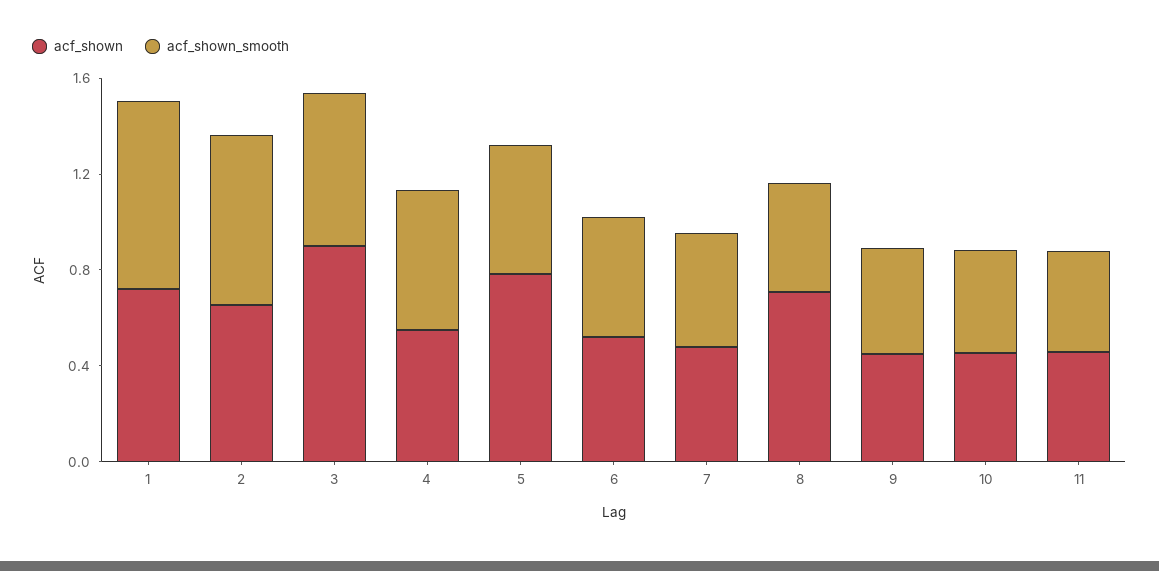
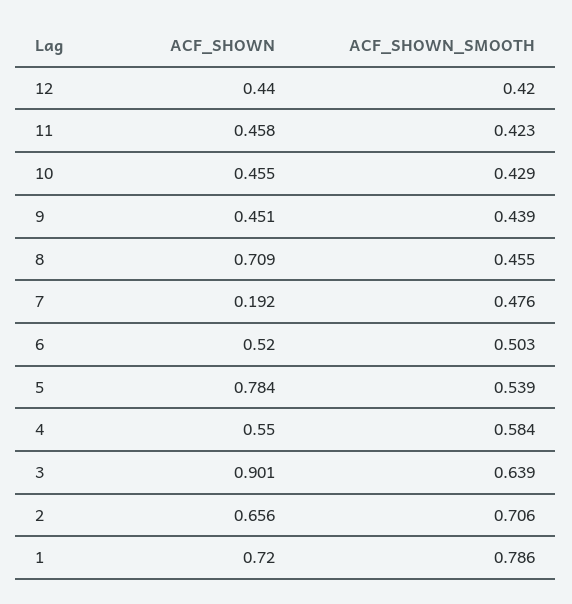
  {
    "acf_shown": {
      "1": 0.72,
      "2": 0.656,
      "3": 0.901,
      "4": 0.55,
      "5": 0.784,
      "6": 0.52,
-     "7": 0.5,
+     "7": 0.192,
      "8": 0.709,
      "9": 0.451,
      "10": 0.455,
-     "11": 0.458
+     "11": 0.458,
+     "12": 0.44
    },
    "acf_shown_smooth": {
      "1": 0.786,
      "2": 0.706,
      "3": 0.639,
      "4": 0.584,
      "5": 0.539,
      "6": 0.503,
      "7": 0.476,
      "8": 0.455,
      "9": 0.439,
      "10": 0.429,
-     "11": 0.423
+     "11": 0.423,
+     "12": 0.42
    }
  }

